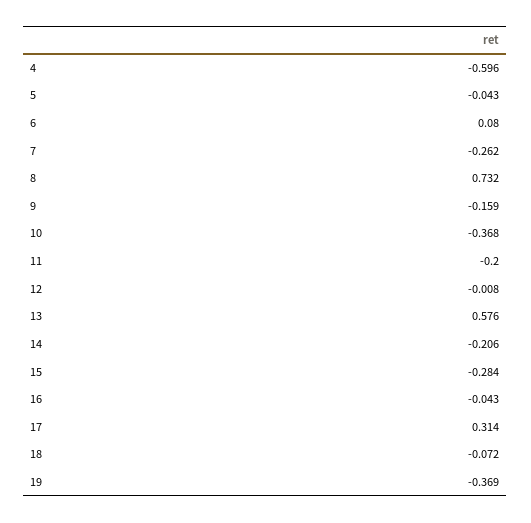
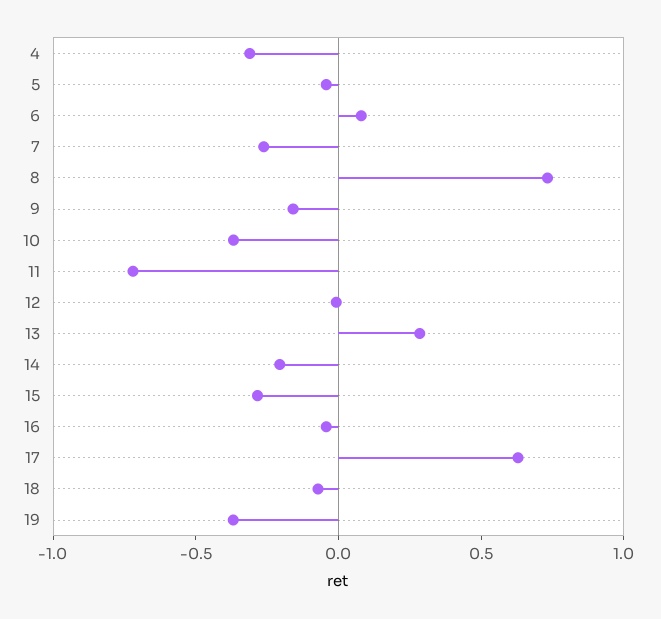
  {
-   "4": -0.596,
+   "4": -0.3,
    "5": -0.043,
    "6": 0.08,
    "7": -0.262,
    "8": 0.732,
    "9": -0.159,
    "10": -0.368,
-   "11": -0.2,
+   "11": -0.7,
    "12": -0.008,
-   "13": 0.576,
+   "13": 0.3,
    "14": -0.206,
    "15": -0.284,
    "16": -0.043,
-   "17": 0.314,
+   "17": 0.6,
    "18": -0.072,
    "19": -0.369
  }

